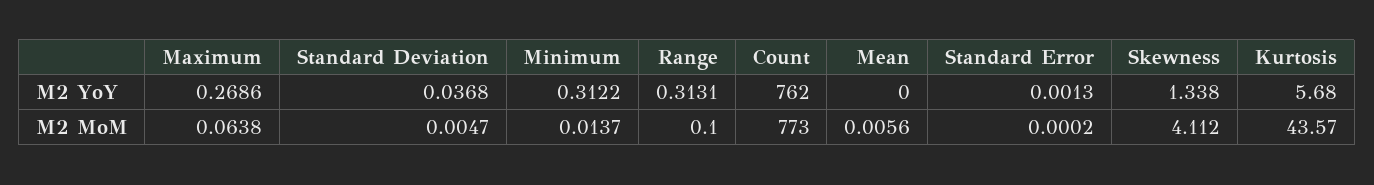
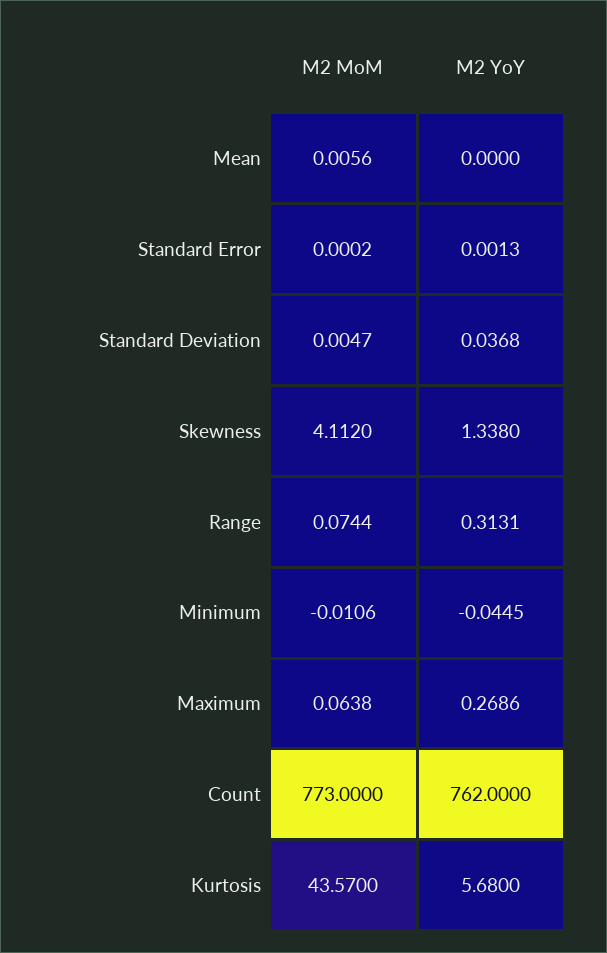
  {
    "Maximum": {
      "M2 YoY": 0.2686,
      "M2 MoM": 0.0638
    },
    "Standard Deviation": {
      "M2 YoY": 0.0368,
      "M2 MoM": 0.0047
    },
    "Minimum": {
-     "M2 YoY": 0.3122,
+     "M2 YoY": -0.0445,
-     "M2 MoM": 0.0137
+     "M2 MoM": -0.0106
    },
    "Range": {
      "M2 YoY": 0.3131,
-     "M2 MoM": 0.1
+     "M2 MoM": 0.0744
    },
    "Count": {
      "M2 YoY": 762,
      "M2 MoM": 773
    },
    "Mean": {
      "M2 YoY": 0,
      "M2 MoM": 0.0056
    },
    "Standard Error": {
      "M2 YoY": 0.0013,
      "M2 MoM": 0.0002
    },
    "Skewness": {
      "M2 YoY": 1.338,
      "M2 MoM": 4.112
    },
    "Kurtosis": {
      "M2 YoY": 5.68,
      "M2 MoM": 43.57
    }
  }

